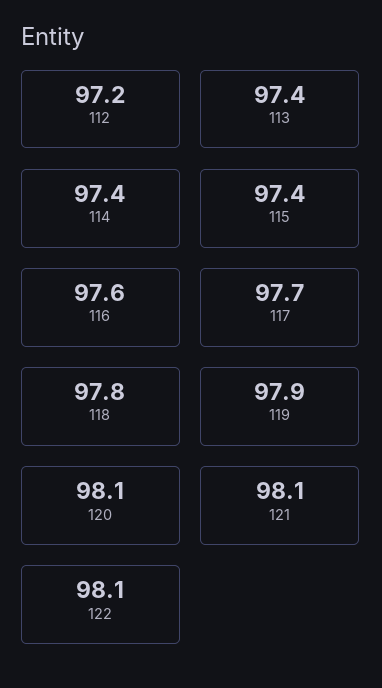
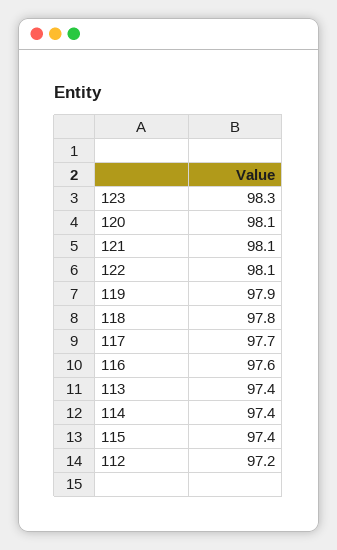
  {
    "112": 97.2,
    "113": 97.4,
    "114": 97.4,
    "115": 97.4,
    "116": 97.6,
    "117": 97.7,
    "118": 97.8,
    "119": 97.9,
    "120": 98.1,
    "121": 98.1,
-   "122": 98.1
+   "122": 98.1,
+   "123": 98.3
  }

